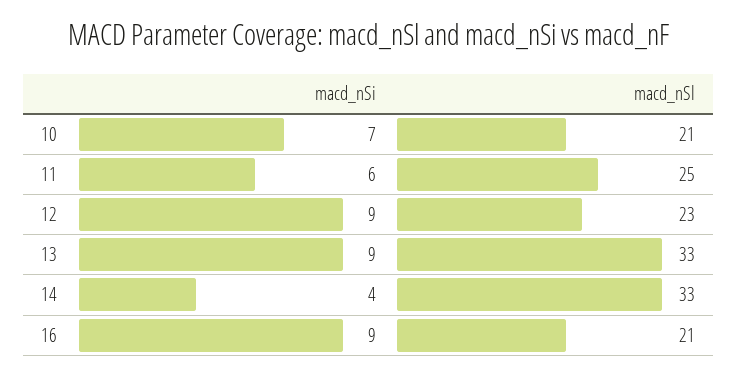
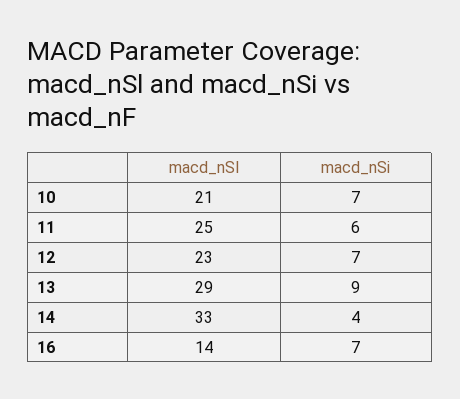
  {
    "macd_nSi": {
      "10": 7,
      "11": 6,
-     "12": 9,
+     "12": 7,
      "13": 9,
      "14": 4,
-     "16": 9
+     "16": 7
    },
    "macd_nSl": {
      "10": 21,
      "11": 25,
      "12": 23,
-     "13": 33,
+     "13": 29,
      "14": 33,
-     "16": 21
+     "16": 14
    }
  }

